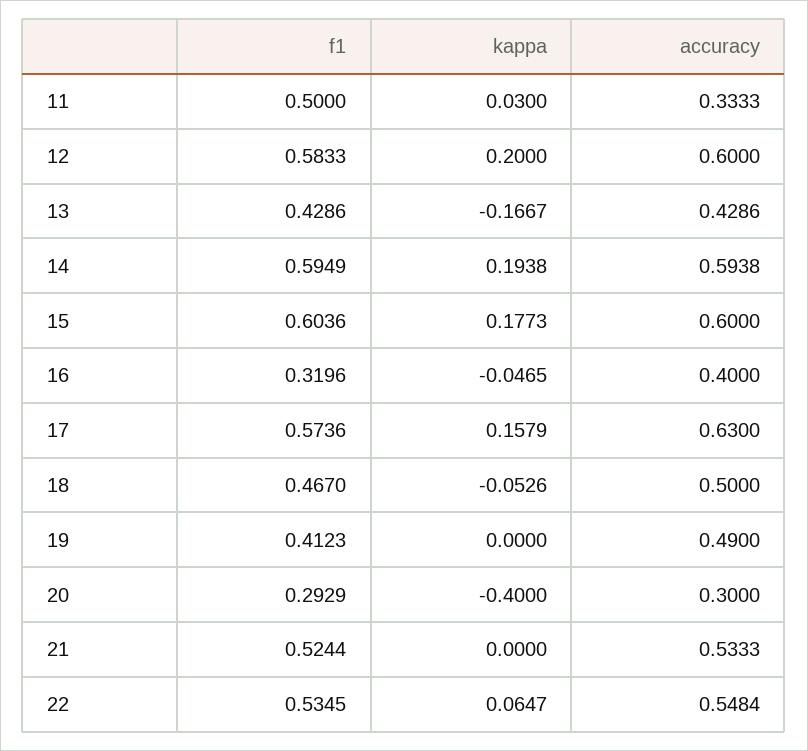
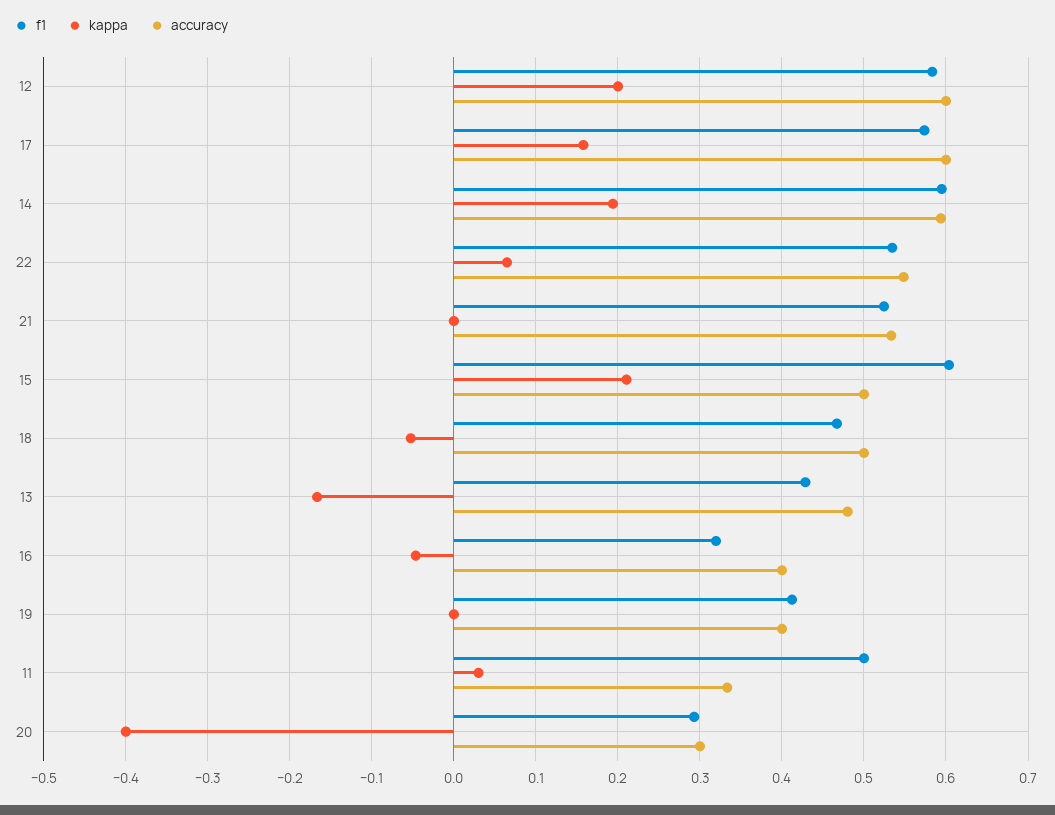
  {
    "f1": {
      "11": 0.5,
      "12": 0.5833,
      "13": 0.4286,
      "14": 0.5949,
      "15": 0.6036,
      "16": 0.3196,
      "17": 0.5736,
      "18": 0.467,
      "19": 0.4123,
      "20": 0.2929,
      "21": 0.5244,
      "22": 0.5345
    },
    "kappa": {
      "11": 0.03,
      "12": 0.2,
      "13": -0.1667,
      "14": 0.1938,
-     "15": 0.1773,
+     "15": 0.21,
      "16": -0.0465,
      "17": 0.1579,
      "18": -0.0526,
      "19": 0,
      "20": -0.4,
      "21": 0,
      "22": 0.0647
    },
    "accuracy": {
      "11": 0.3333,
      "12": 0.6,
-     "13": 0.4286,
+     "13": 0.48,
      "14": 0.5938,
-     "15": 0.6,
+     "15": 0.5,
      "16": 0.4,
-     "17": 0.63,
+     "17": 0.6,
      "18": 0.5,
-     "19": 0.49,
+     "19": 0.4,
      "20": 0.3,
      "21": 0.5333,
      "22": 0.5484
    }
  }

